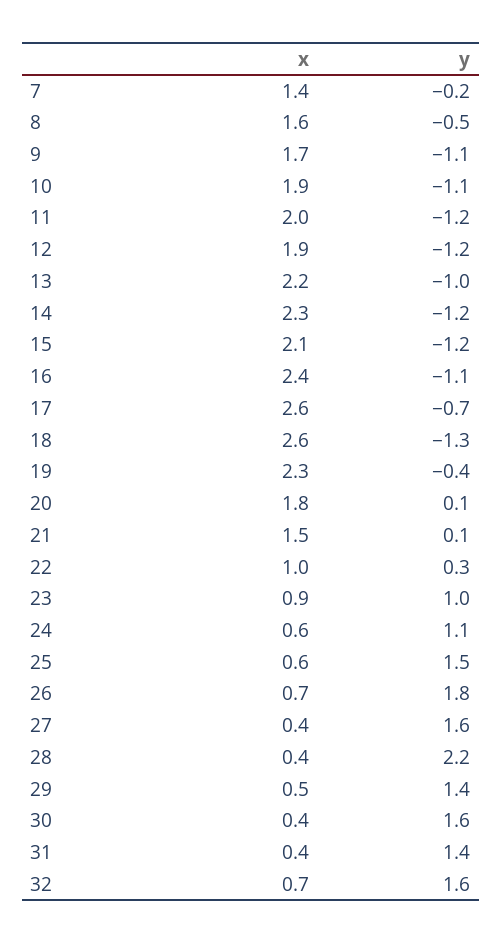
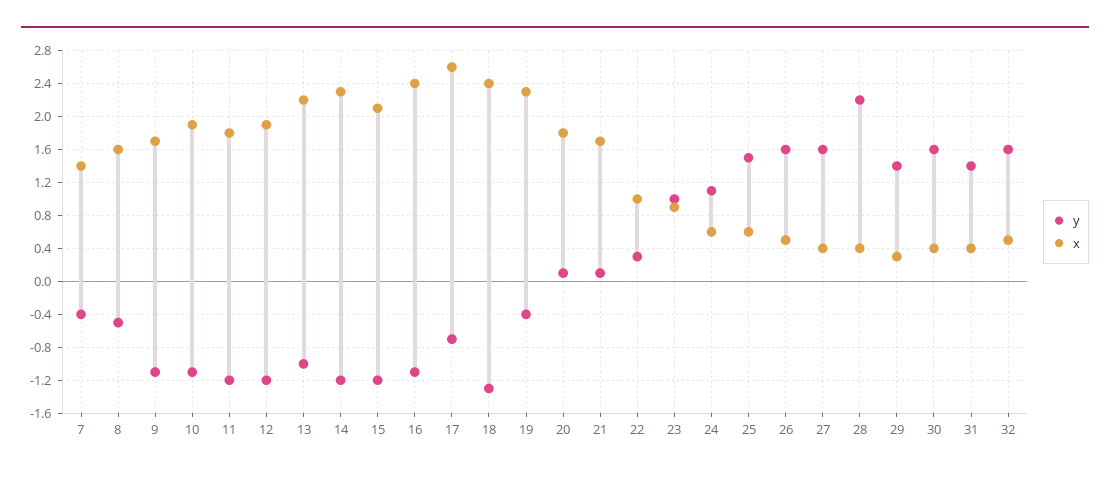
  {
    "x": {
      "7": 1.4,
      "8": 1.6,
      "9": 1.7,
      "10": 1.9,
-     "11": 2,
+     "11": 1.8,
      "12": 1.9,
      "13": 2.2,
      "14": 2.3,
      "15": 2.1,
      "16": 2.4,
      "17": 2.6,
-     "18": 2.6,
+     "18": 2.4,
      "19": 2.3,
      "20": 1.8,
-     "21": 1.5,
+     "21": 1.7,
      "22": 1,
      "23": 0.9,
      "24": 0.6,
      "25": 0.6,
-     "26": 0.7,
+     "26": 0.5,
      "27": 0.4,
      "28": 0.4,
-     "29": 0.5,
+     "29": 0.3,
      "30": 0.4,
      "31": 0.4,
-     "32": 0.7
+     "32": 0.5
    },
    "y": {
-     "7": -0.2,
+     "7": -0.4,
      "8": -0.5,
      "9": -1.1,
      "10": -1.1,
      "11": -1.2,
      "12": -1.2,
      "13": -1,
      "14": -1.2,
      "15": -1.2,
      "16": -1.1,
      "17": -0.7,
      "18": -1.3,
      "19": -0.4,
      "20": 0.1,
      "21": 0.1,
      "22": 0.3,
      "23": 1,
      "24": 1.1,
      "25": 1.5,
-     "26": 1.8,
+     "26": 1.6,
      "27": 1.6,
      "28": 2.2,
      "29": 1.4,
      "30": 1.6,
      "31": 1.4,
      "32": 1.6
    }
  }

